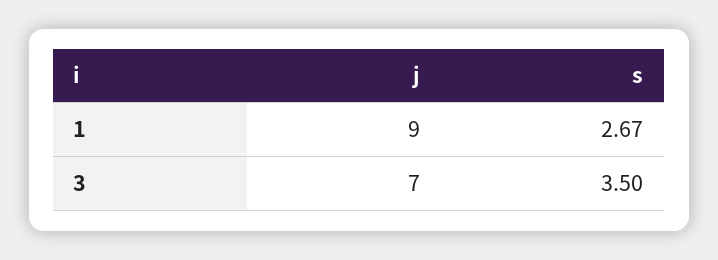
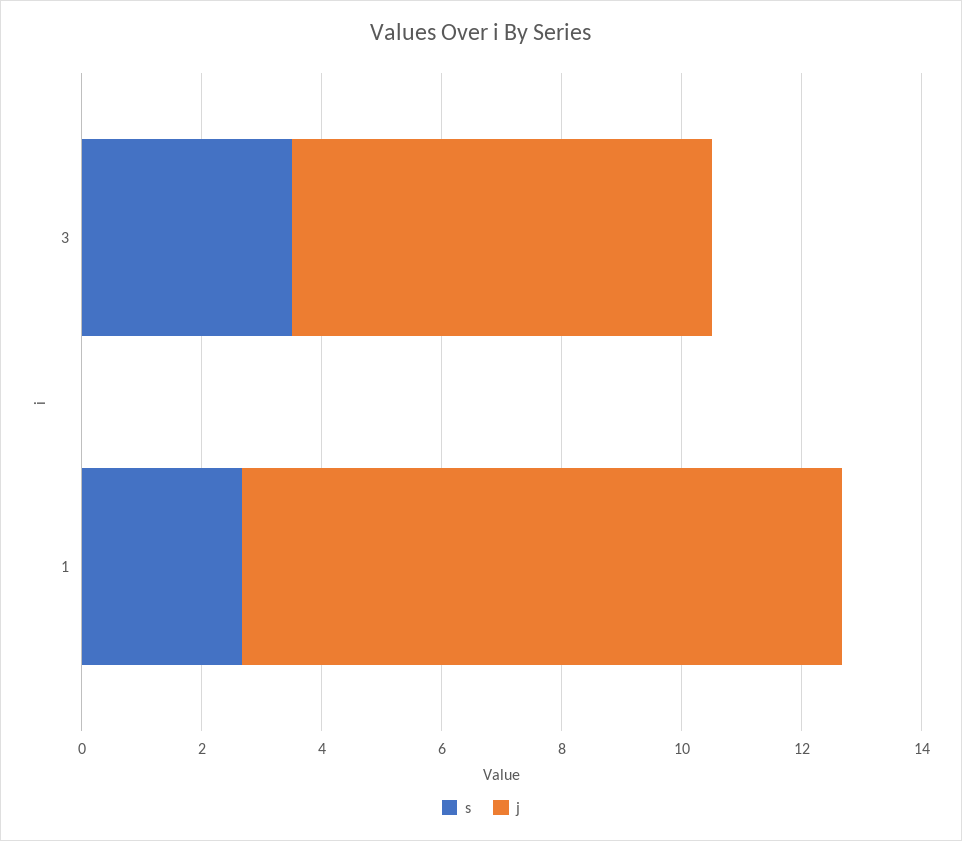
  {
    "j": {
-     "1": 9,
+     "1": 10,
      "3": 7
    },
    "s": {
      "1": 2.67,
      "3": 3.5
    }
  }

